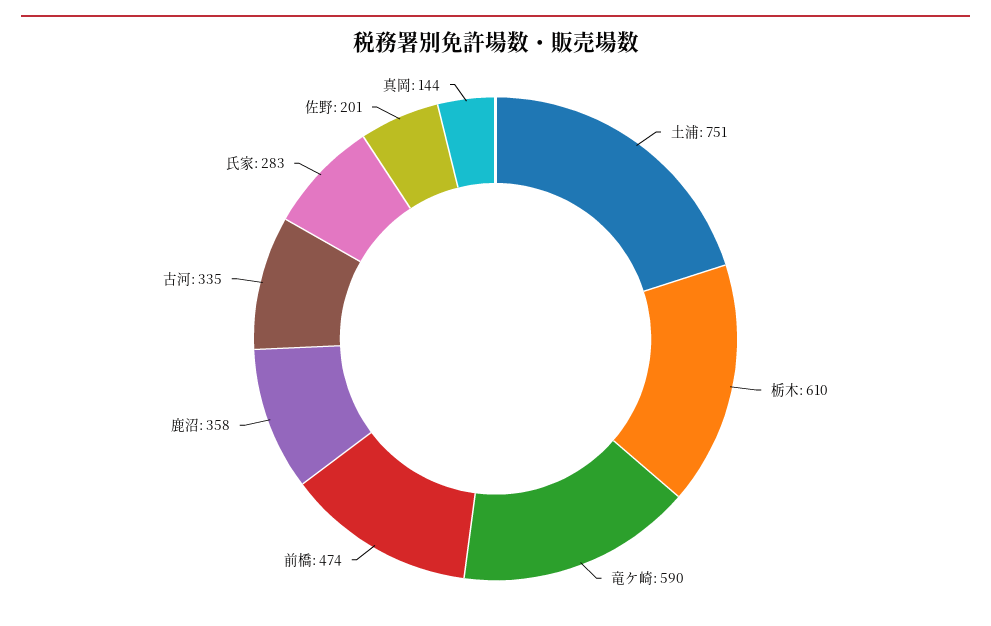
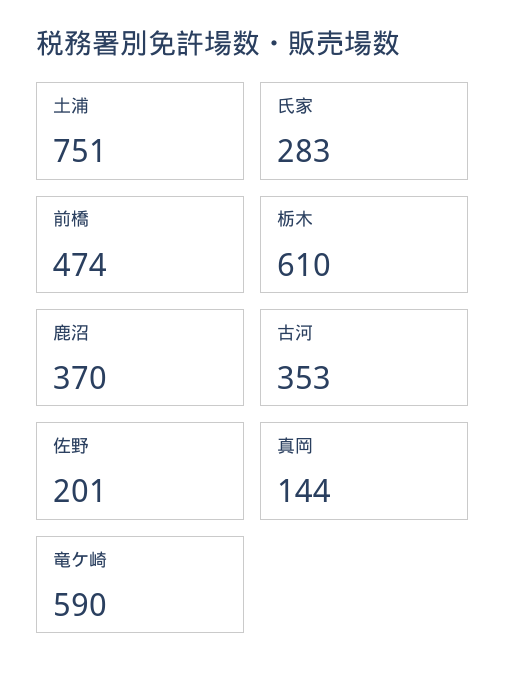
  {
    "土浦": 751,
    "栃木": 610,
    "竜ケ崎": 590,
    "前橋": 474,
-   "鹿沼": 358,
+   "鹿沼": 370,
-   "古河": 335,
+   "古河": 353,
    "氏家": 283,
    "佐野": 201,
    "真岡": 144
  }

